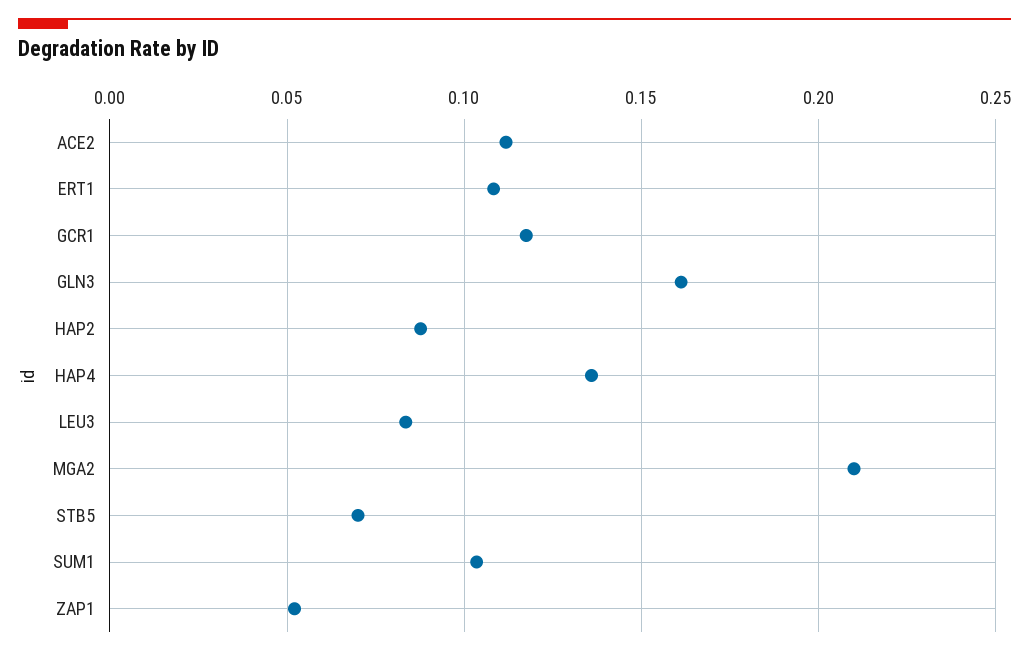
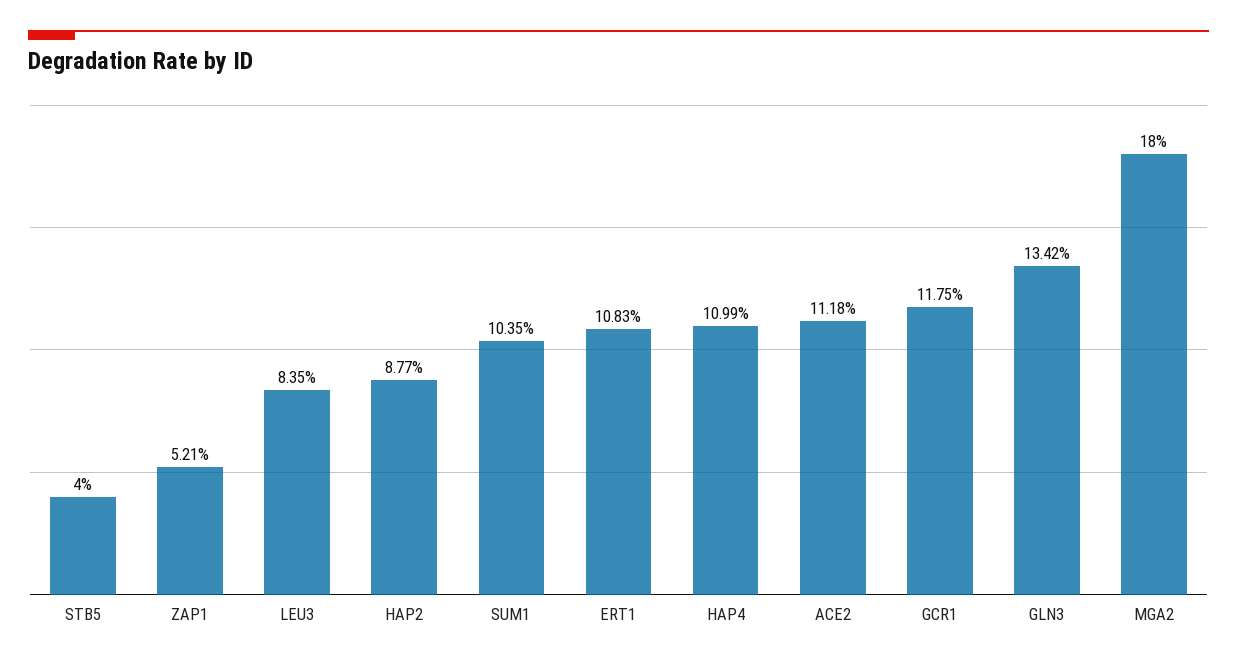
  {
    "ACE2": 0.1118,
    "ERT1": 0.1083,
    "GCR1": 0.1175,
-   "GLN3": 0.16,
+   "GLN3": 0.1342,
    "HAP2": 0.0877,
-   "HAP4": 0.135,
+   "HAP4": 0.1099,
    "LEU3": 0.0835,
-   "MGA2": 0.21,
+   "MGA2": 0.18,
-   "STB5": 0.07,
+   "STB5": 0.04,
    "SUM1": 0.1035,
    "ZAP1": 0.0521
  }

